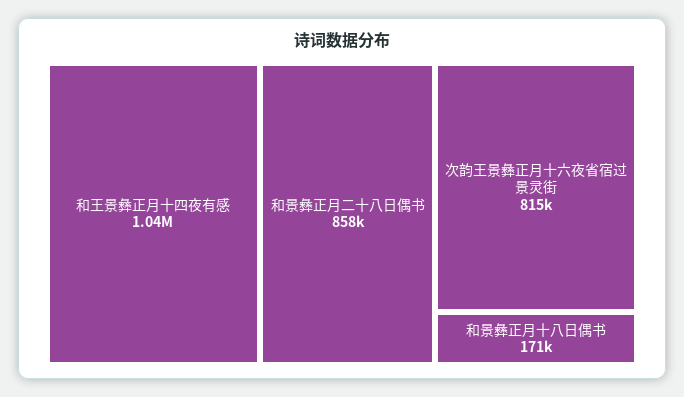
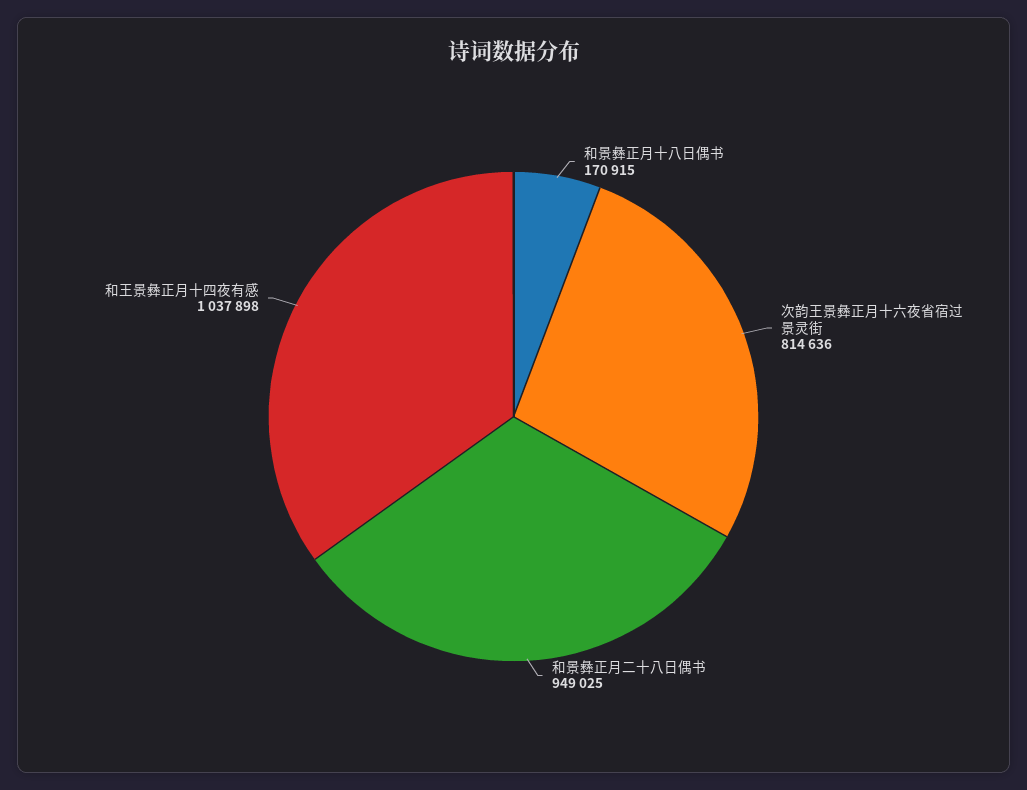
  {
    "和王景彝正月十四夜有感": 1037898,
-   "和景彝正月二十八日偶书": 858000,
+   "和景彝正月二十八日偶书": 949025,
    "次韵王景彝正月十六夜省宿过景灵街": 814636,
    "和景彝正月十八日偶书": 170915
  }

